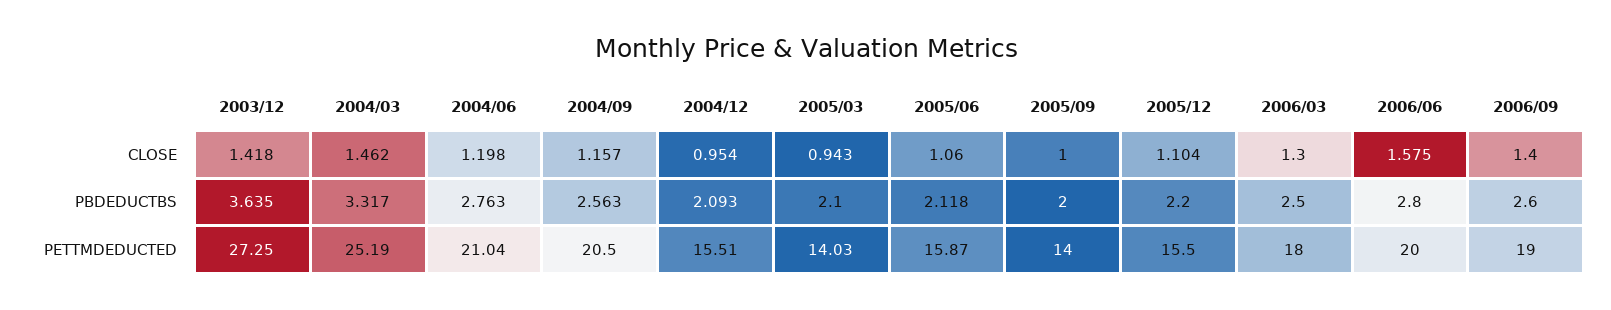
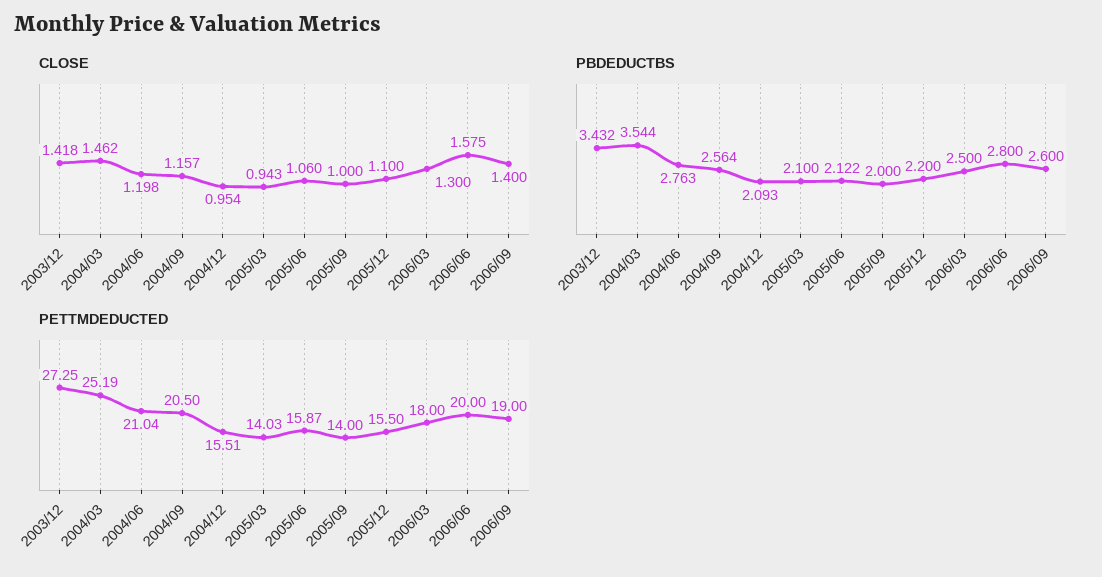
  {
    "CLOSE": {
      "2003/12": 1.418,
      "2004/03": 1.462,
      "2004/06": 1.198,
      "2004/09": 1.157,
      "2004/12": 0.954,
      "2005/03": 0.943,
      "2005/06": 1.06,
      "2005/09": 1,
-     "2005/12": 1.104,
+     "2005/12": 1.1,
      "2006/03": 1.3,
      "2006/06": 1.575,
      "2006/09": 1.4
    },
    "PBDEDUCTBS": {
-     "2003/12": 3.635,
+     "2003/12": 3.432,
-     "2004/03": 3.317,
+     "2004/03": 3.544,
      "2004/06": 2.763,
-     "2004/09": 2.563,
+     "2004/09": 2.564,
      "2004/12": 2.093,
      "2005/03": 2.1,
-     "2005/06": 2.118,
+     "2005/06": 2.122,
      "2005/09": 2,
      "2005/12": 2.2,
      "2006/03": 2.5,
      "2006/06": 2.8,
      "2006/09": 2.6
    },
    "PETTMDEDUCTED": {
      "2003/12": 27.25,
      "2004/03": 25.19,
      "2004/06": 21.04,
      "2004/09": 20.5,
      "2004/12": 15.51,
      "2005/03": 14.03,
      "2005/06": 15.87,
      "2005/09": 14,
      "2005/12": 15.5,
      "2006/03": 18,
      "2006/06": 20,
      "2006/09": 19
    }
  }

